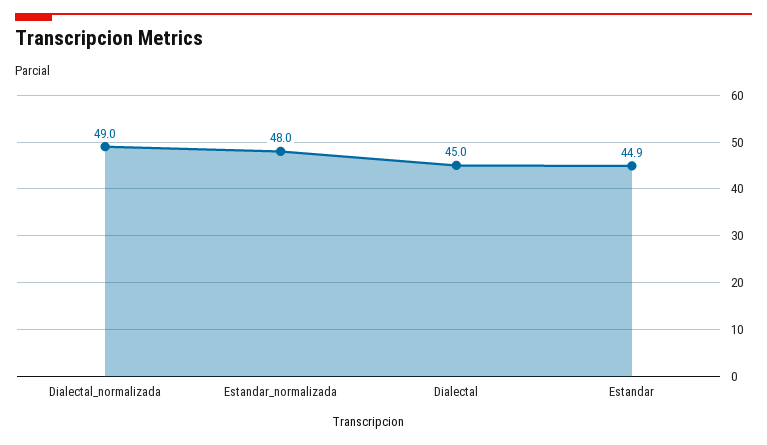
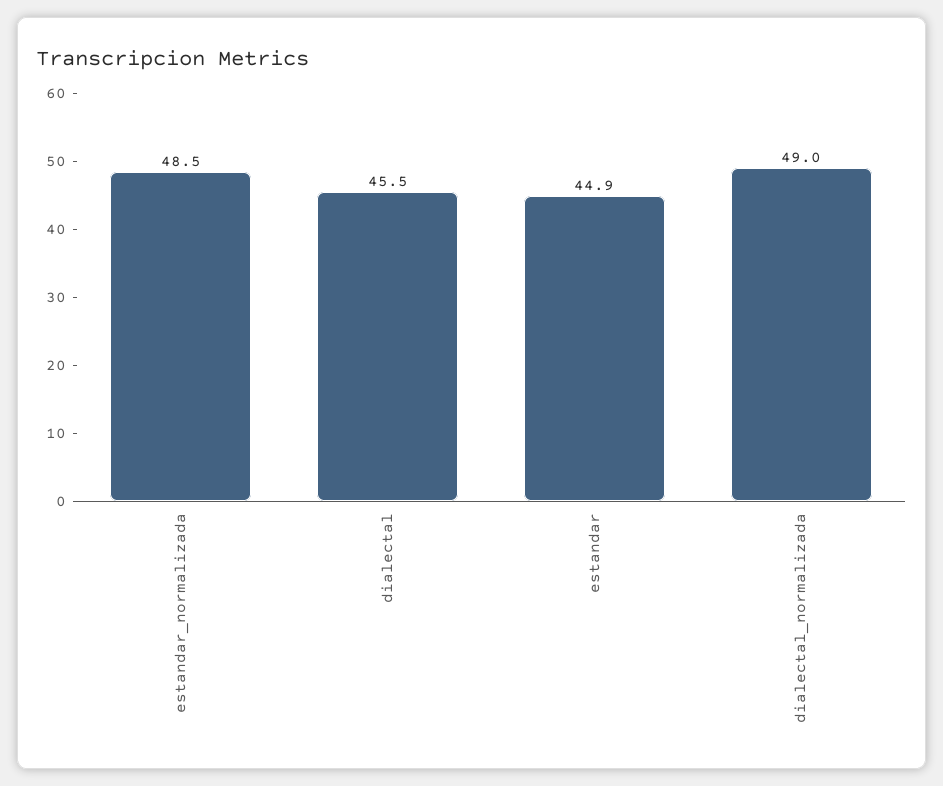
  {
    "Dialectal_normalizada": 49,
-   "Estandar_normalizada": 48,
+   "Estandar_normalizada": 48.5,
-   "Dialectal": 45,
+   "Dialectal": 45.5,
    "Estandar": 44.9
  }

